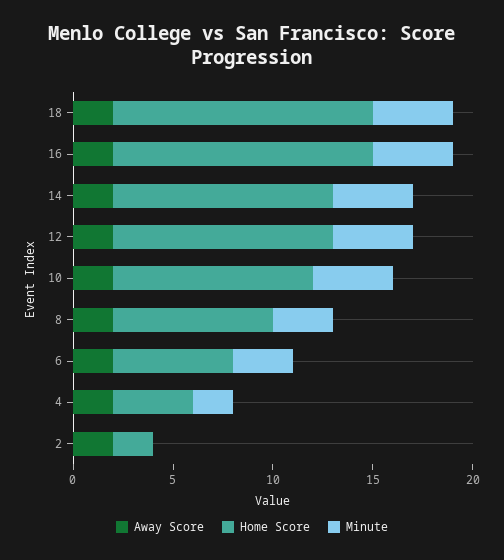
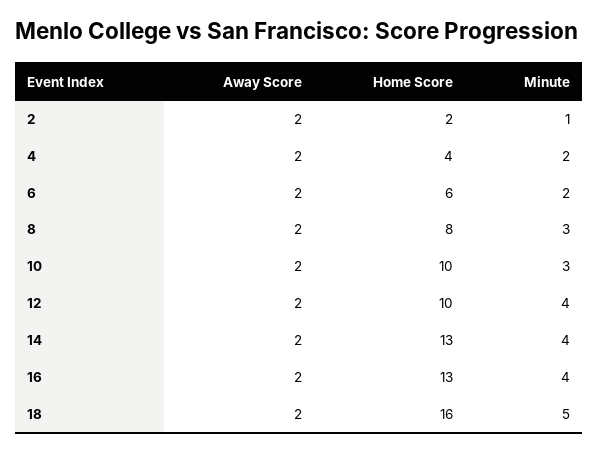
  {
    "Away Score": {
      "18": 2,
      "16": 2,
      "14": 2,
      "12": 2,
      "10": 2,
      "8": 2,
      "6": 2,
      "4": 2,
      "2": 2
    },
    "Home Score": {
-     "18": 13,
+     "18": 16,
      "16": 13,
-     "14": 11,
+     "14": 13,
-     "12": 11,
+     "12": 10,
      "10": 10,
      "8": 8,
      "6": 6,
      "4": 4,
      "2": 2
    },
    "Minute": {
-     "18": 4,
+     "18": 5,
      "16": 4,
      "14": 4,
      "12": 4,
-     "10": 4,
+     "10": 3,
      "8": 3,
-     "6": 3,
+     "6": 2,
      "4": 2,
-     "2": 0
+     "2": 1
    }
  }

